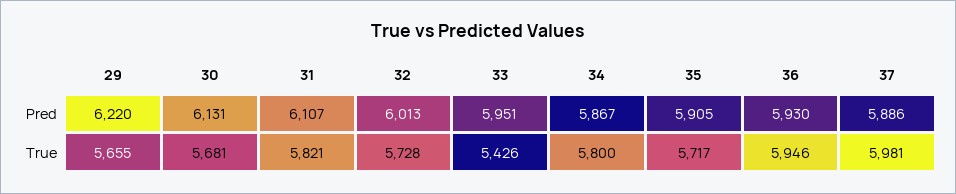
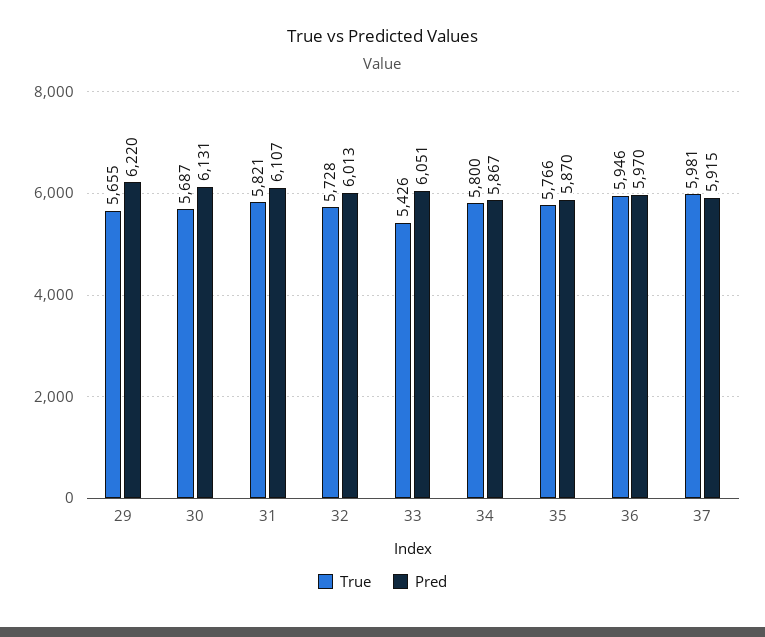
  {
    "Pred": {
      "29": 6220,
      "30": 6131,
      "31": 6107,
      "32": 6013,
-     "33": 5951,
+     "33": 6051,
      "34": 5867,
-     "35": 5905,
+     "35": 5870,
-     "36": 5930,
+     "36": 5970,
-     "37": 5886
+     "37": 5915
    },
    "True": {
      "29": 5655,
-     "30": 5681,
+     "30": 5687,
      "31": 5821,
      "32": 5728,
      "33": 5426,
      "34": 5800,
-     "35": 5717,
+     "35": 5766,
      "36": 5946,
      "37": 5981
    }
  }

